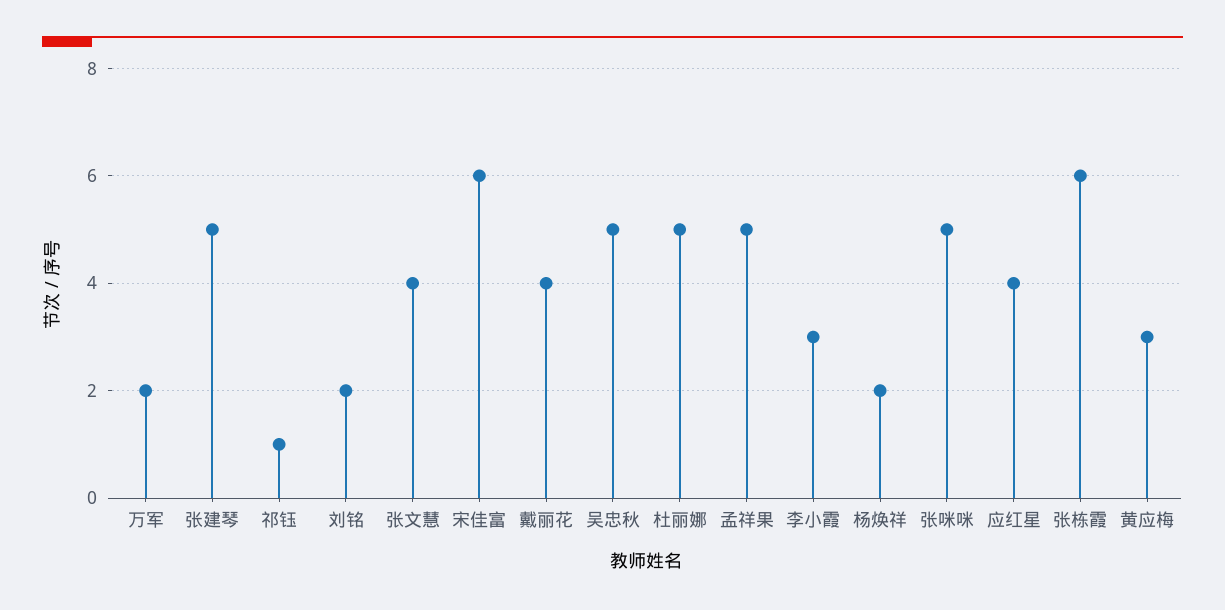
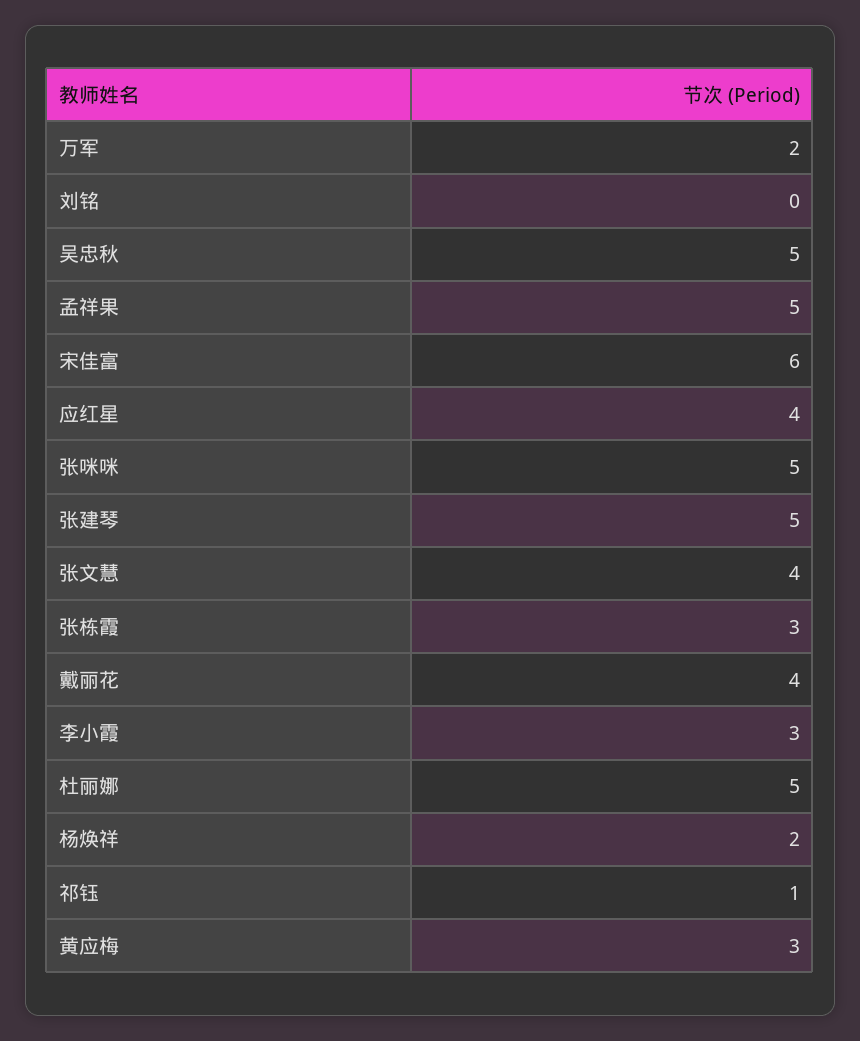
  {
    "万军": 2,
    "张建琴": 5,
    "祁钰": 1,
-   "刘铭": 2,
+   "刘铭": 0,
    "张文慧": 4,
    "宋佳富": 6,
    "戴丽花": 4,
    "吴忠秋": 5,
    "杜丽娜": 5,
    "孟祥果": 5,
    "李小霞": 3,
    "杨焕祥": 2,
    "张咪咪": 5,
    "应红星": 4,
-   "张栋霞": 6,
+   "张栋霞": 3,
    "黄应梅": 3
  }

